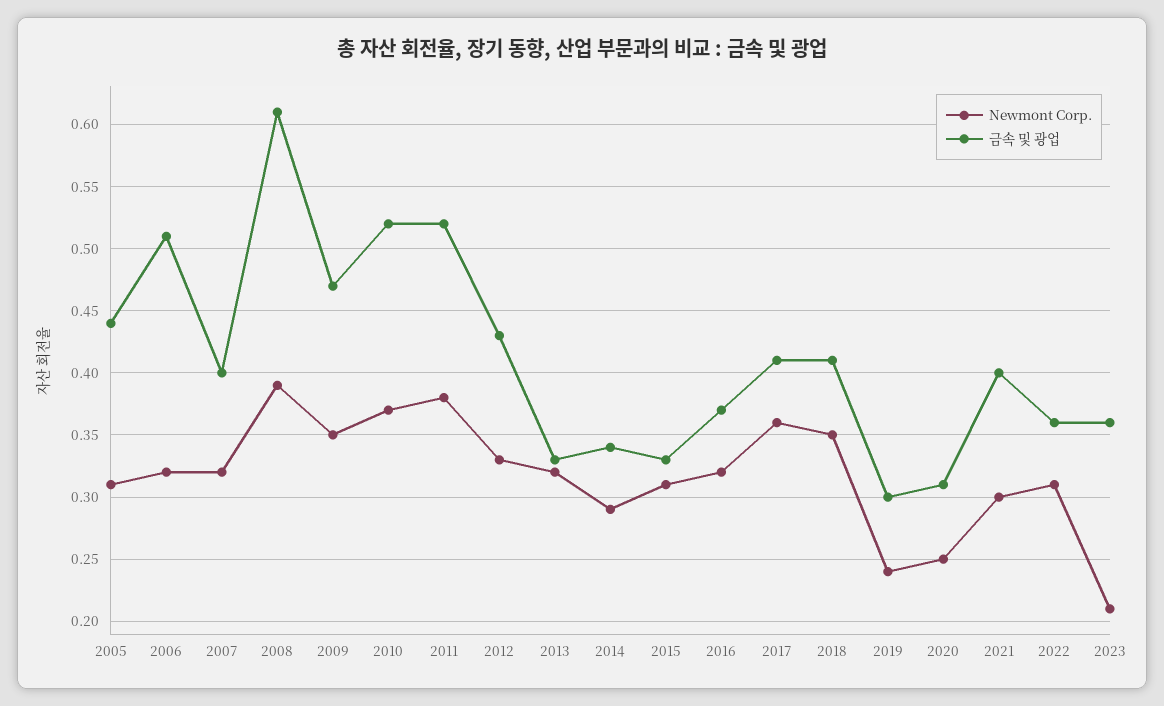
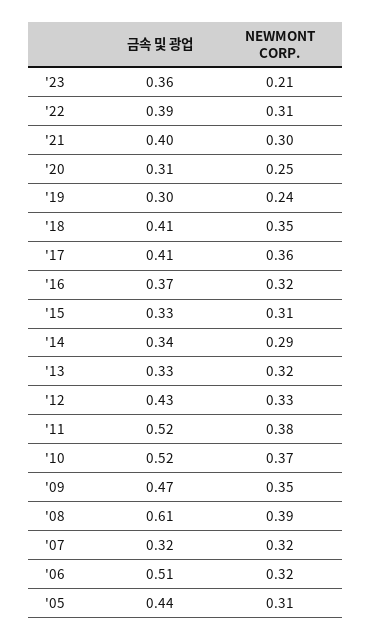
  {
    "Newmont Corp.": {
      "2005": 0.31,
      "2006": 0.32,
      "2007": 0.32,
      "2008": 0.39,
      "2009": 0.35,
      "2010": 0.37,
      "2011": 0.38,
      "2012": 0.33,
      "2013": 0.32,
      "2014": 0.29,
      "2015": 0.31,
      "2016": 0.32,
      "2017": 0.36,
      "2018": 0.35,
      "2019": 0.24,
      "2020": 0.25,
      "2021": 0.3,
      "2022": 0.31,
      "2023": 0.21
    },
    "금속 및 광업": {
      "2005": 0.44,
      "2006": 0.51,
-     "2007": 0.4,
+     "2007": 0.32,
      "2008": 0.61,
      "2009": 0.47,
      "2010": 0.52,
      "2011": 0.52,
      "2012": 0.43,
      "2013": 0.33,
      "2014": 0.34,
      "2015": 0.33,
      "2016": 0.37,
      "2017": 0.41,
      "2018": 0.41,
      "2019": 0.3,
      "2020": 0.31,
      "2021": 0.4,
-     "2022": 0.36,
+     "2022": 0.39,
      "2023": 0.36
    }
  }

